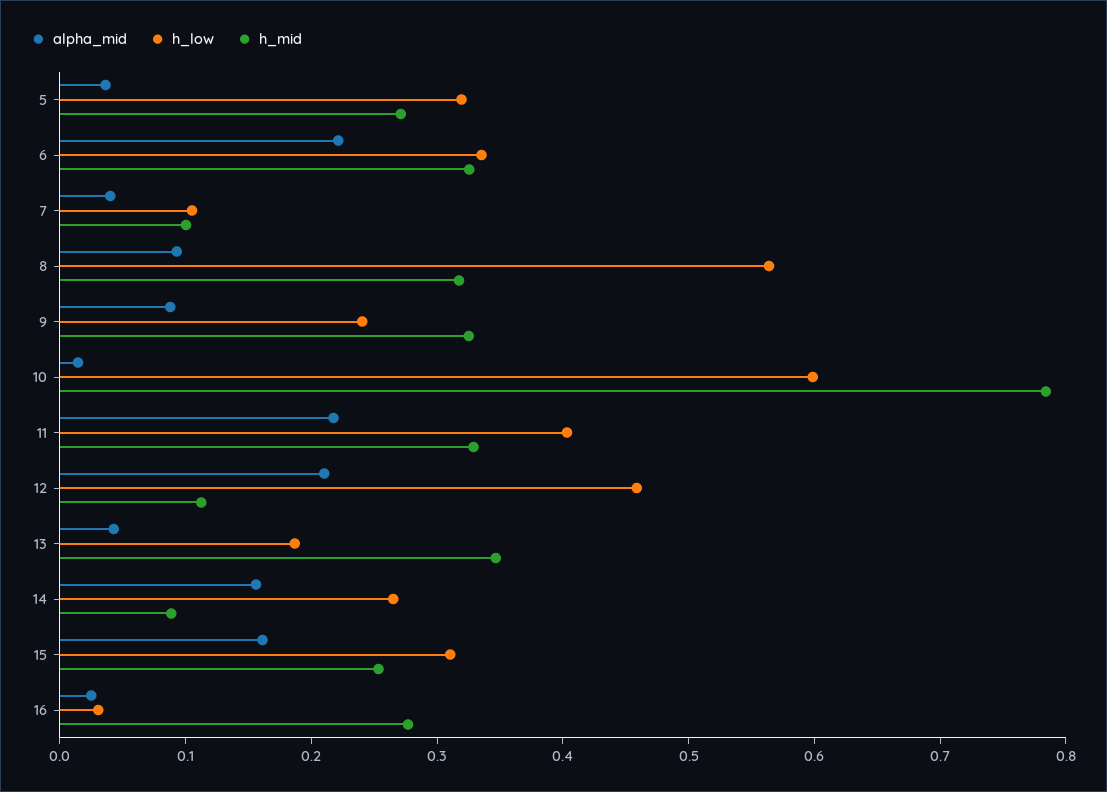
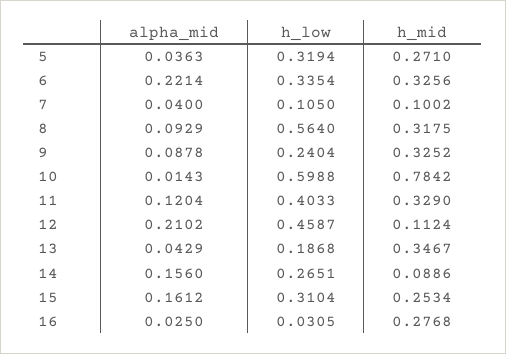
  {
    "alpha_mid": {
      "5": 0.0363,
      "6": 0.2214,
      "7": 0.04,
      "8": 0.0929,
      "9": 0.0878,
      "10": 0.0143,
-     "11": 0.22,
+     "11": 0.1204,
      "12": 0.2102,
      "13": 0.0429,
      "14": 0.156,
      "15": 0.1612,
      "16": 0.025
    },
    "h_low": {
      "5": 0.3194,
      "6": 0.3354,
      "7": 0.105,
      "8": 0.564,
      "9": 0.2404,
      "10": 0.5988,
      "11": 0.4033,
      "12": 0.4587,
      "13": 0.1868,
      "14": 0.2651,
      "15": 0.3104,
      "16": 0.0305
    },
    "h_mid": {
      "5": 0.271,
      "6": 0.3256,
      "7": 0.1002,
      "8": 0.3175,
      "9": 0.3252,
      "10": 0.7842,
      "11": 0.329,
      "12": 0.1124,
      "13": 0.3467,
      "14": 0.0886,
      "15": 0.2534,
      "16": 0.2768
    }
  }

